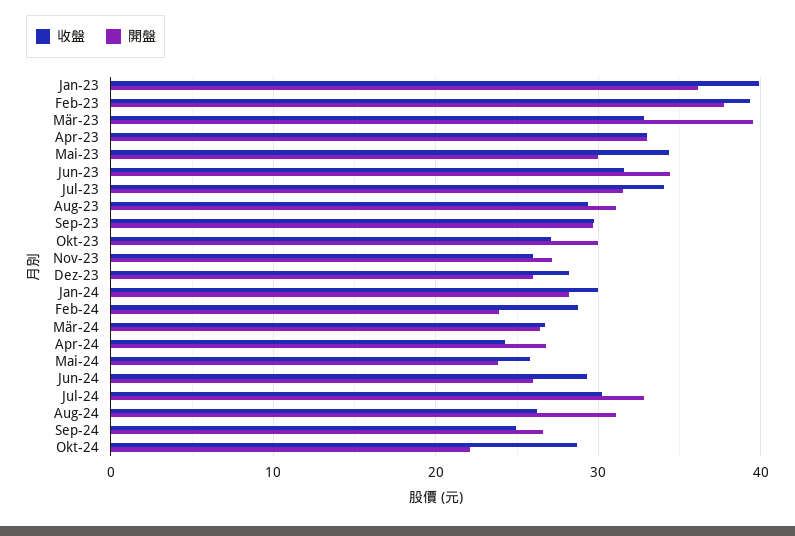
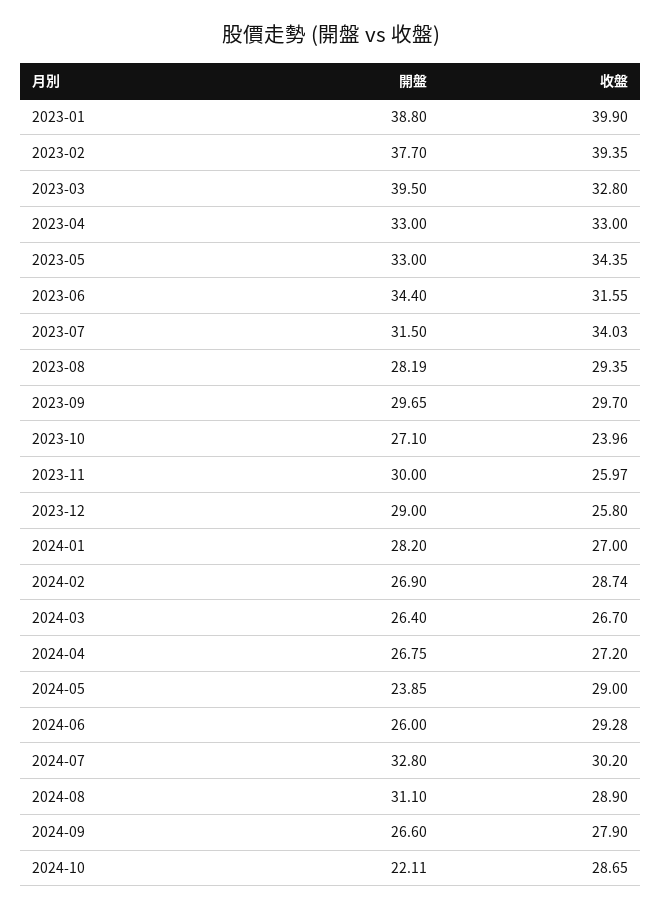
  {
    "收盤": {
      "Jan-23": 39.9,
      "Feb-23": 39.35,
      "Mär-23": 32.8,
      "Apr-23": 33,
      "Mai-23": 34.35,
      "Jun-23": 31.55,
      "Jul-23": 34.03,
      "Aug-23": 29.35,
      "Sep-23": 29.7,
-     "Okt-23": 27,
+     "Okt-23": 23.96,
      "Nov-23": 25.97,
-     "Dez-23": 28,
+     "Dez-23": 25.8,
-     "Jan-24": 30,
+     "Jan-24": 27,
      "Feb-24": 28.74,
      "Mär-24": 26.7,
-     "Apr-24": 24,
+     "Apr-24": 27.2,
-     "Mai-24": 26,
+     "Mai-24": 29,
      "Jun-24": 29.28,
      "Jul-24": 30.2,
-     "Aug-24": 26,
+     "Aug-24": 28.9,
-     "Sep-24": 25,
+     "Sep-24": 27.9,
      "Okt-24": 28.65
    },
    "開盤": {
-     "Jan-23": 36,
+     "Jan-23": 38.8,
      "Feb-23": 37.7,
      "Mär-23": 39.5,
      "Apr-23": 33,
-     "Mai-23": 30,
+     "Mai-23": 33,
      "Jun-23": 34.4,
      "Jul-23": 31.5,
-     "Aug-23": 31,
+     "Aug-23": 28.19,
      "Sep-23": 29.65,
-     "Okt-23": 30,
+     "Okt-23": 27.1,
-     "Nov-23": 27,
+     "Nov-23": 30,
-     "Dez-23": 26,
+     "Dez-23": 29,
      "Jan-24": 28.2,
-     "Feb-24": 24,
+     "Feb-24": 26.9,
      "Mär-24": 26.4,
      "Apr-24": 26.75,
      "Mai-24": 23.85,
      "Jun-24": 26,
      "Jul-24": 32.8,
      "Aug-24": 31.1,
      "Sep-24": 26.6,
      "Okt-24": 22.11
    }
  }

